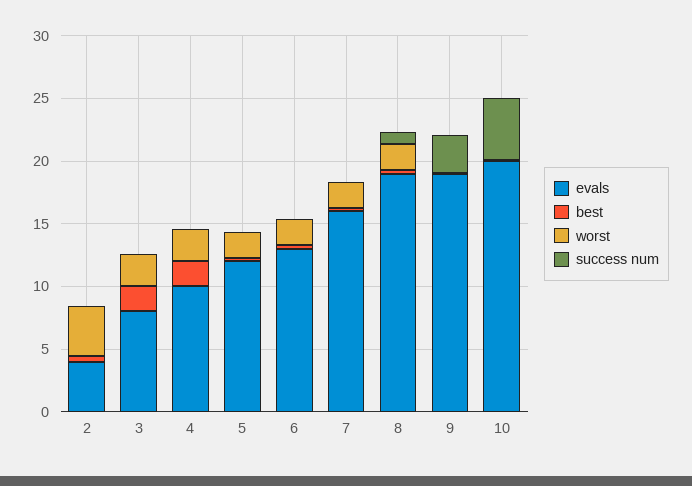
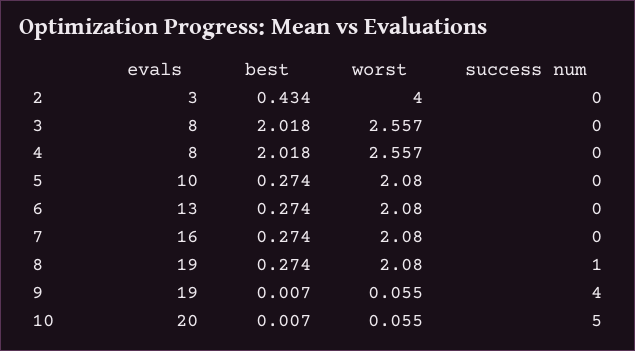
  {
    "evals": {
-     "2": 4,
+     "2": 3,
      "3": 8,
-     "4": 10,
+     "4": 8,
-     "5": 12,
+     "5": 10,
      "6": 13,
      "7": 16,
      "8": 19,
      "9": 19,
      "10": 20
    },
    "best": {
      "2": 0.434,
      "3": 2.018,
      "4": 2.018,
      "5": 0.274,
      "6": 0.274,
      "7": 0.274,
      "8": 0.274,
      "9": 0.007,
      "10": 0.007
    },
    "worst": {
      "2": 4,
      "3": 2.557,
      "4": 2.557,
      "5": 2.08,
      "6": 2.08,
      "7": 2.08,
      "8": 2.08,
      "9": 0.055,
      "10": 0.055
    },
    "success num": {
      "2": 0,
      "3": 0,
      "4": 0,
      "5": 0,
      "6": 0,
      "7": 0,
      "8": 1,
-     "9": 3,
+     "9": 4,
      "10": 5
    }
  }

